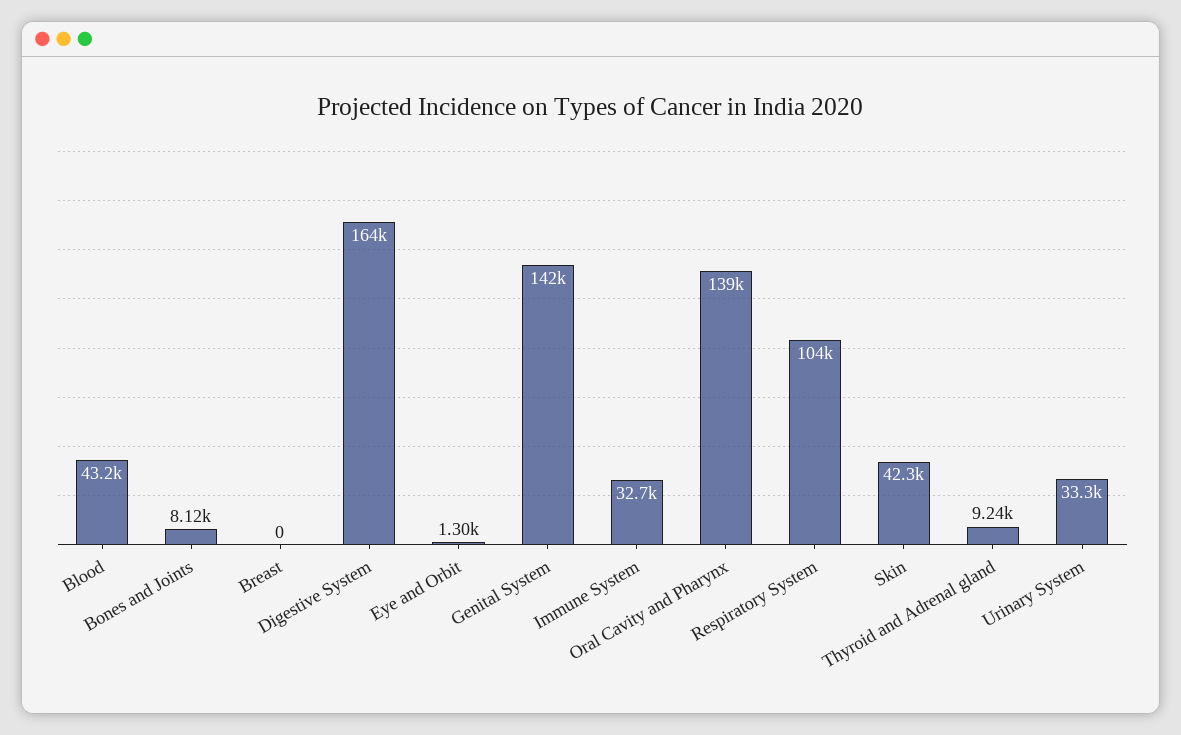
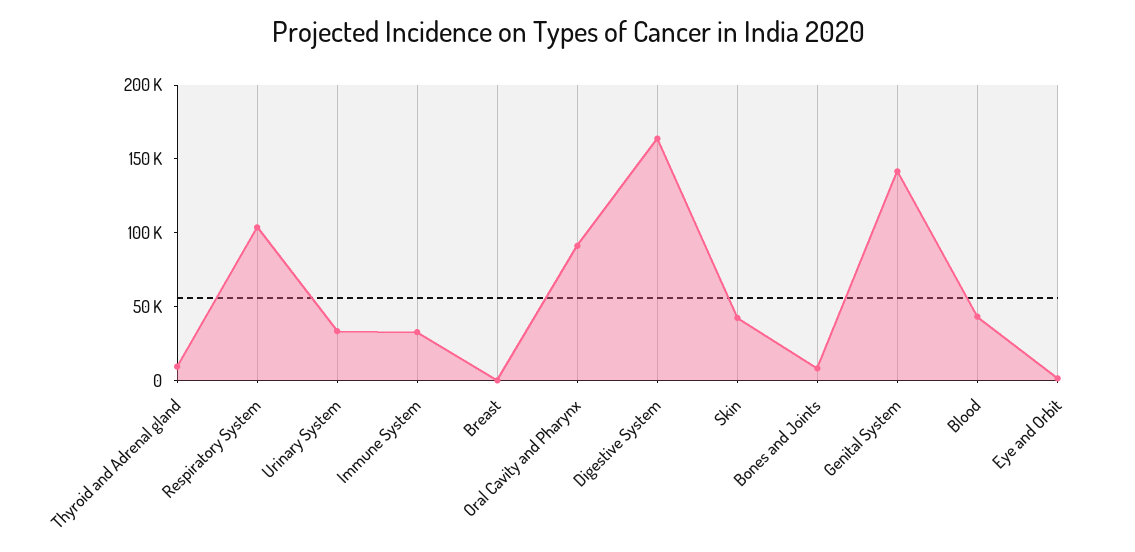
  {
    "Blood": 43200,
    "Bones and Joints": 8120,
    "Breast": 0,
    "Digestive System": 164000,
    "Eye and Orbit": 1300,
    "Genital System": 142000,
    "Immune System": 32700,
-   "Oral Cavity and Pharynx": 139000,
+   "Oral Cavity and Pharynx": 90000,
    "Respiratory System": 104000,
    "Skin": 42300,
    "Thyroid and Adrenal gland": 9240,
    "Urinary System": 33300
  }

